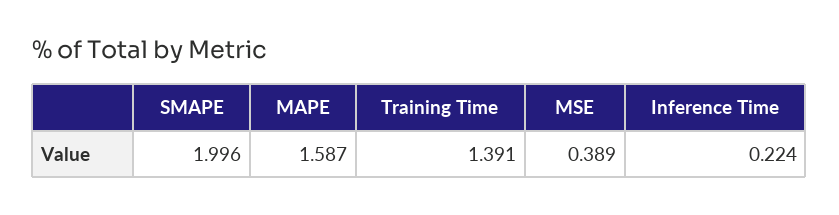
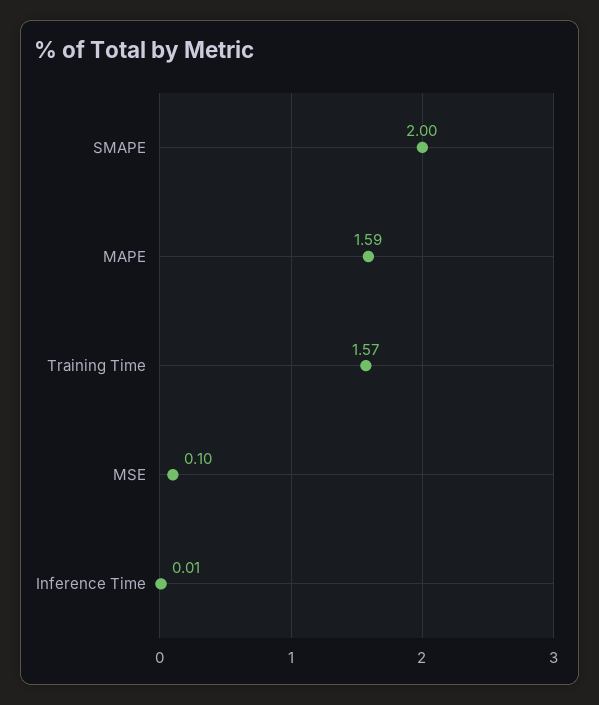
  {
    "SMAPE": 1.996,
    "MAPE": 1.587,
-   "Training Time": 1.391,
+   "Training Time": 1.57,
-   "MSE": 0.389,
+   "MSE": 0.1,
-   "Inference Time": 0.224
+   "Inference Time": 0.01
  }

